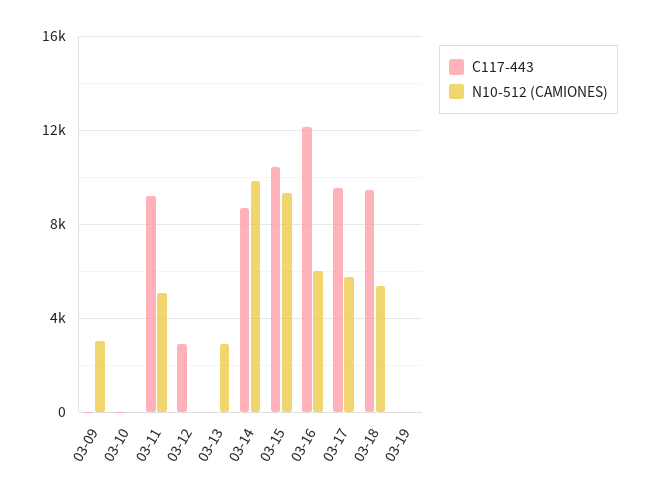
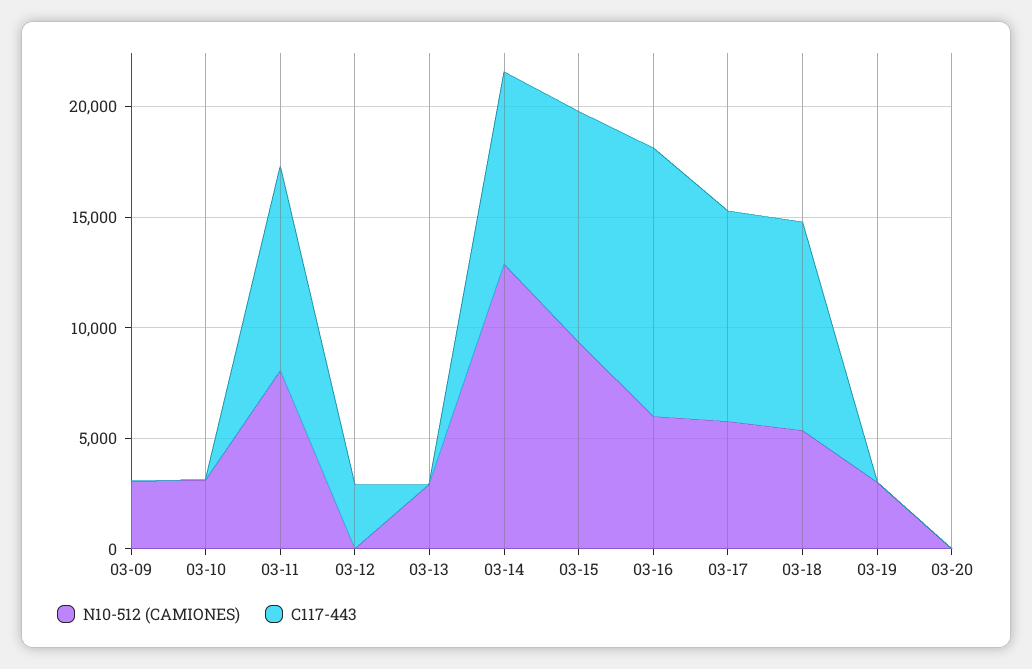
  {
    "C117-443": {
      "03-09": 0,
      "03-10": 0,
      "03-11": 9000,
      "03-12": 3000,
      "03-13": 0,
      "03-14": 8500,
      "03-15": 10500,
      "03-16": 12000,
      "03-17": 9500,
      "03-18": 9500,
-     "03-19": 0
+     "03-19": 0,
+     "03-20": 0
    },
    "N10-512 (CAMIONES)": {
      "03-09": 3000,
-     "03-10": 0,
+     "03-10": 3000,
-     "03-11": 5000,
+     "03-11": 8000,
      "03-12": 0,
      "03-13": 3000,
-     "03-14": 10000,
+     "03-14": 13000,
      "03-15": 9500,
      "03-16": 6000,
      "03-17": 6000,
      "03-18": 5500,
-     "03-19": 0
+     "03-19": 3000,
+     "03-20": 0
    }
  }

